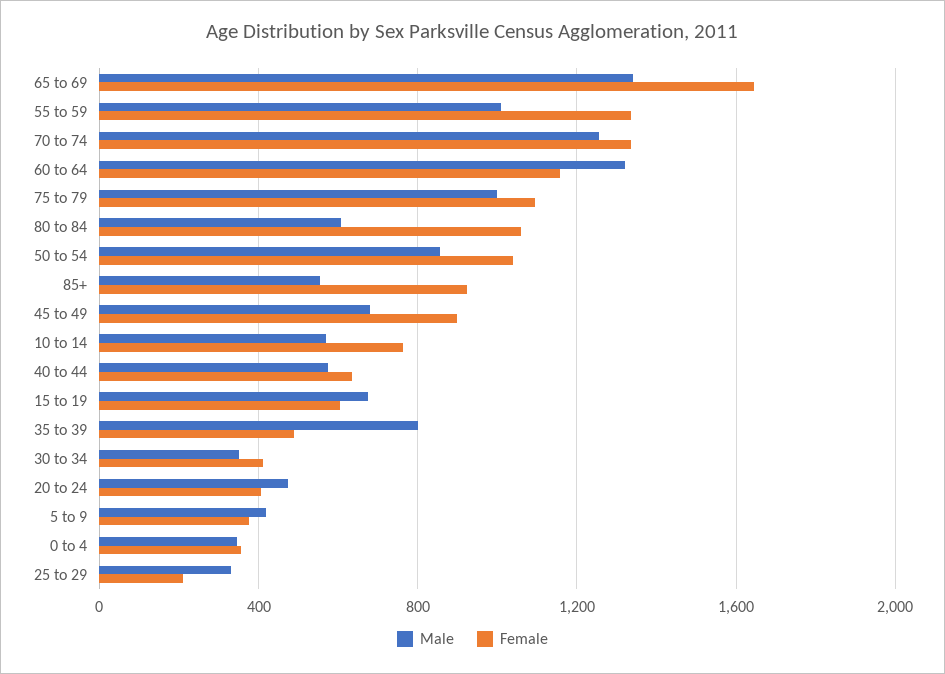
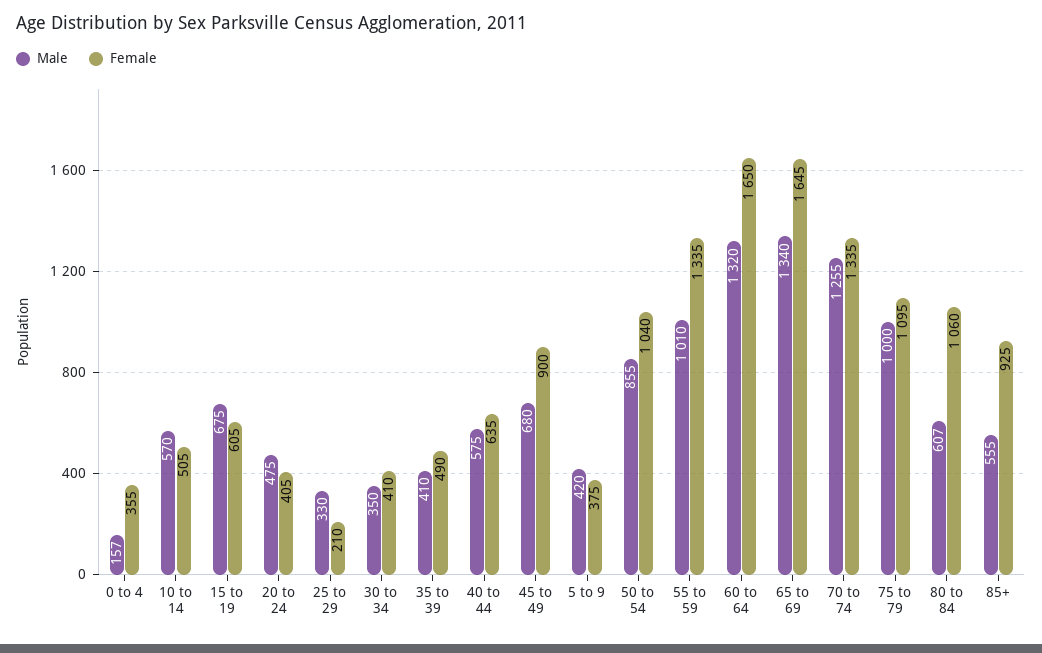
  {
    "Male": {
      "65 to 69": 1340,
      "55 to 59": 1010,
      "70 to 74": 1255,
      "60 to 64": 1320,
      "75 to 79": 1000,
      "80 to 84": 607,
      "50 to 54": 855,
      "85+": 555,
      "45 to 49": 680,
      "10 to 14": 570,
      "40 to 44": 575,
      "15 to 19": 675,
-     "35 to 39": 800,
+     "35 to 39": 410,
      "30 to 34": 350,
      "20 to 24": 475,
      "5 to 9": 420,
-     "0 to 4": 350,
+     "0 to 4": 157,
      "25 to 29": 330
    },
    "Female": {
      "65 to 69": 1645,
      "55 to 59": 1335,
      "70 to 74": 1335,
-     "60 to 64": 1150,
+     "60 to 64": 1650,
      "75 to 79": 1095,
      "80 to 84": 1060,
      "50 to 54": 1040,
      "85+": 925,
      "45 to 49": 900,
-     "10 to 14": 750,
+     "10 to 14": 505,
      "40 to 44": 635,
      "15 to 19": 605,
      "35 to 39": 490,
      "30 to 34": 410,
      "20 to 24": 405,
      "5 to 9": 375,
      "0 to 4": 355,
      "25 to 29": 210
    }
  }

